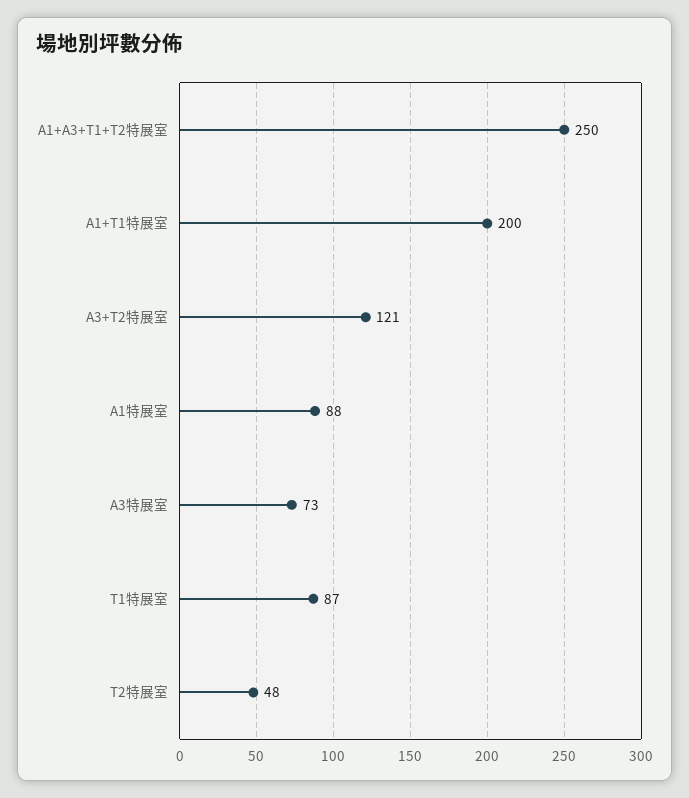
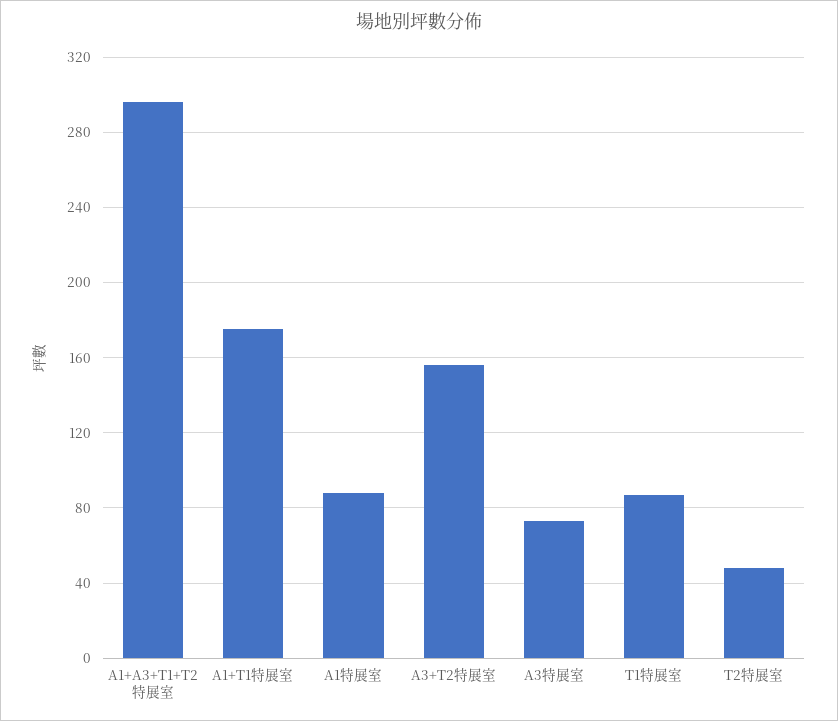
  {
-   "A1+A3+T1+T2特展室": 250,
+   "A1+A3+T1+T2特展室": 295,
-   "A1+T1特展室": 200,
+   "A1+T1特展室": 175,
-   "A3+T2特展室": 121,
+   "A3+T2特展室": 155,
    "A1特展室": 88,
    "A3特展室": 73,
    "T1特展室": 87,
    "T2特展室": 48
  }

